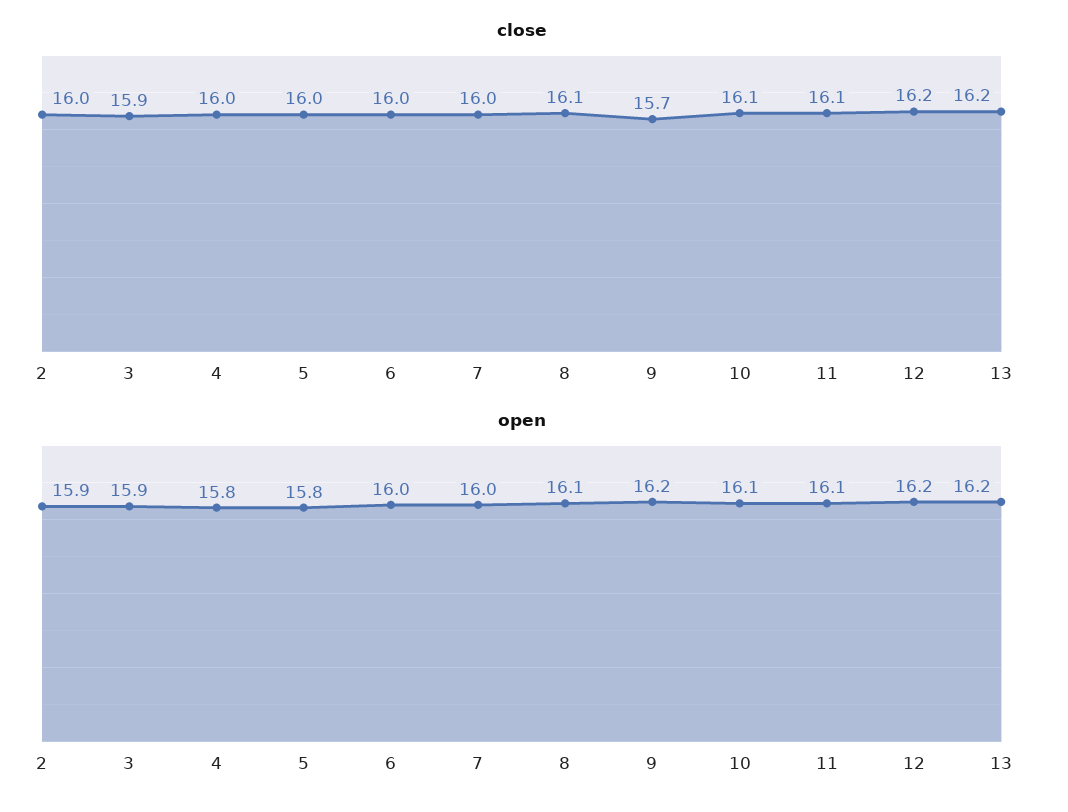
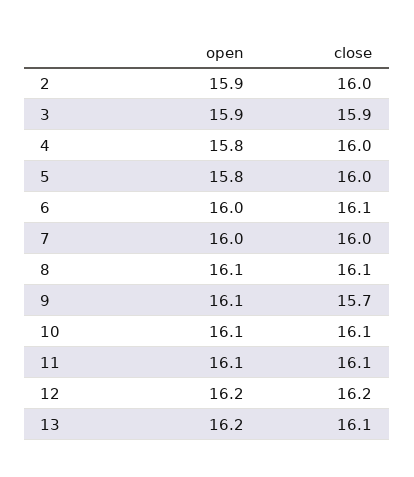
  {
    "close": {
      "2": 16,
      "3": 15.9,
      "4": 16,
      "5": 16,
-     "6": 16,
+     "6": 16.1,
      "7": 16,
      "8": 16.1,
      "9": 15.7,
      "10": 16.1,
      "11": 16.1,
      "12": 16.2,
-     "13": 16.2
+     "13": 16.1
    },
    "open": {
      "2": 15.9,
      "3": 15.9,
      "4": 15.8,
      "5": 15.8,
      "6": 16,
      "7": 16,
      "8": 16.1,
-     "9": 16.2,
+     "9": 16.1,
      "10": 16.1,
      "11": 16.1,
      "12": 16.2,
      "13": 16.2
    }
  }

